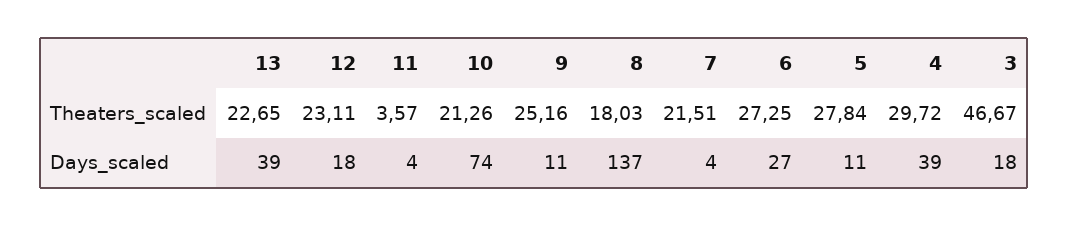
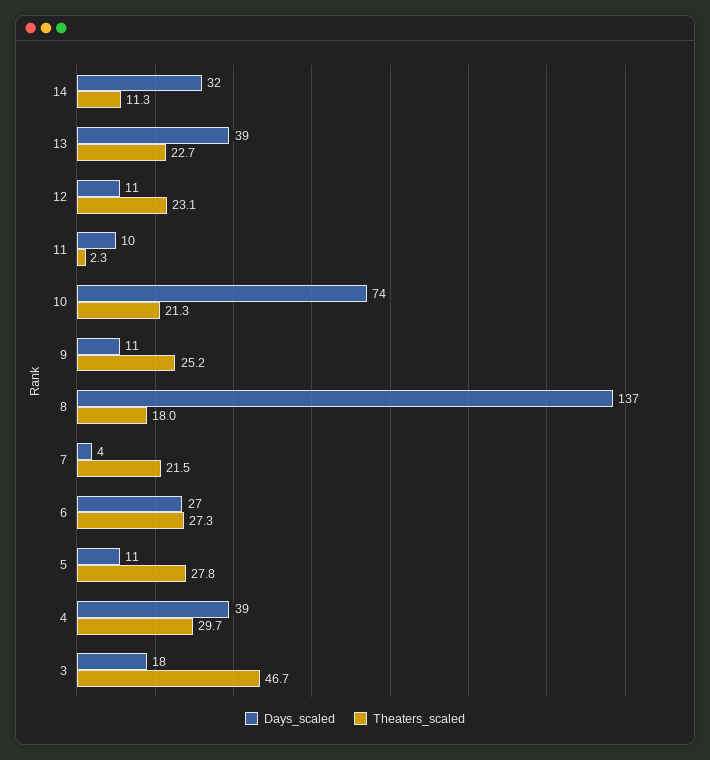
  {
    "Theaters_scaled": {
      "13": 22.65,
      "12": 23.11,
-     "11": 3.57,
+     "11": 2.3,
      "10": 21.26,
      "9": 25.16,
      "8": 18.03,
      "7": 21.51,
      "6": 27.25,
      "5": 27.84,
      "4": 29.72,
-     "3": 46.67
+     "3": 46.67,
+     "14": 11.3
    },
    "Days_scaled": {
      "13": 39,
-     "12": 18,
+     "12": 11,
-     "11": 4,
+     "11": 10,
      "10": 74,
      "9": 11,
      "8": 137,
      "7": 4,
      "6": 27,
      "5": 11,
      "4": 39,
-     "3": 18
+     "3": 18,
+     "14": 32
    }
  }

